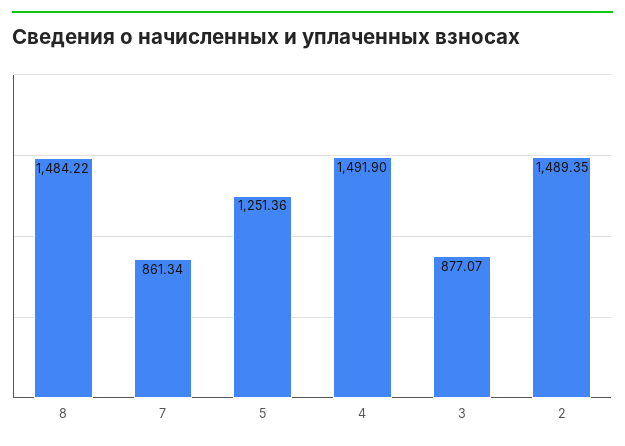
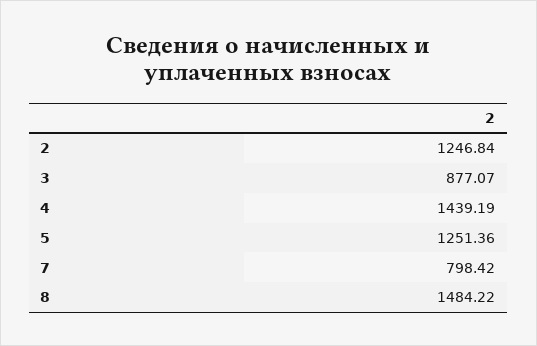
  {
    "8": 1484.22,
-   "7": 861.34,
+   "7": 798.42,
    "5": 1251.36,
-   "4": 1491.9,
+   "4": 1439.19,
    "3": 877.07,
-   "2": 1489.35
+   "2": 1246.84
  }

